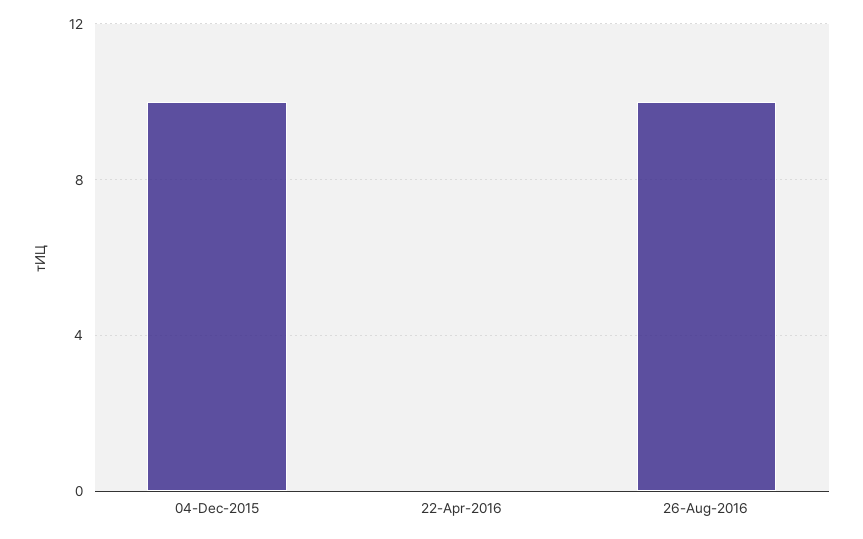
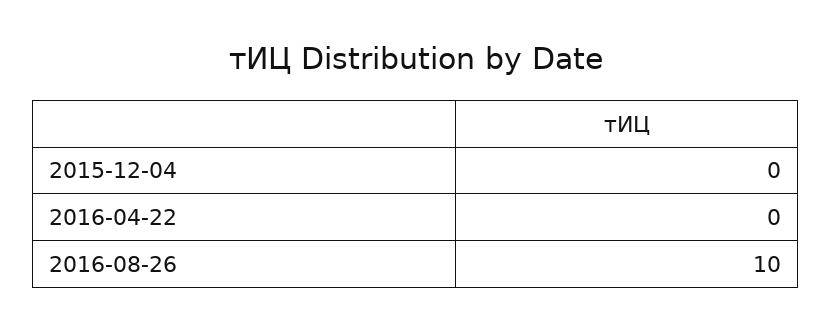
  {
-   "04-Dec-2015": 10,
+   "04-Dec-2015": 0,
    "22-Apr-2016": 0,
    "26-Aug-2016": 10
  }

